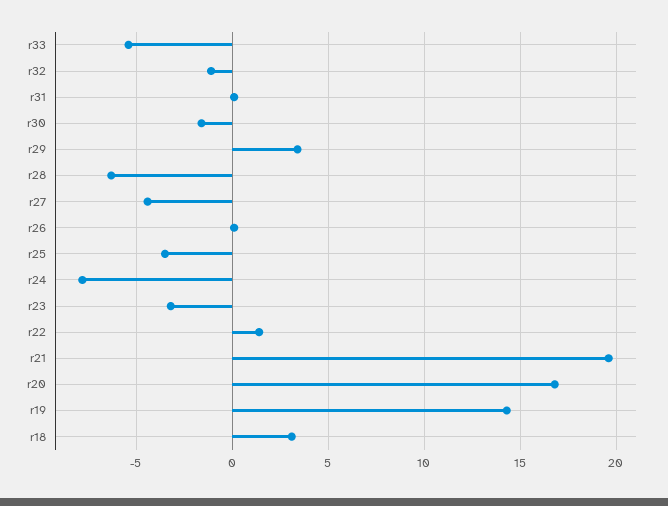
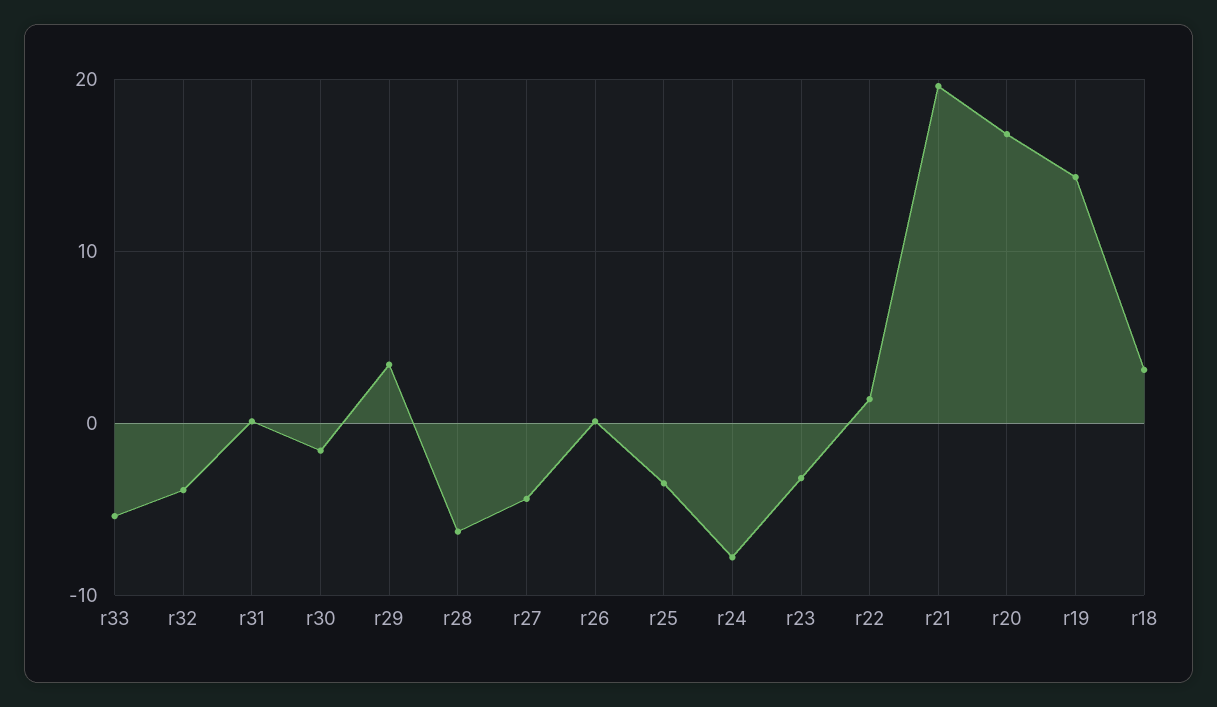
  {
    "r33": -5.5,
-   "r32": -1,
+   "r32": -4,
    "r31": 0,
    "r30": -1.5,
    "r29": 3.5,
    "r28": -6.5,
    "r27": -4.5,
    "r26": 0,
    "r25": -3.5,
    "r24": -8,
    "r23": -3,
    "r22": 1.5,
    "r21": 19.5,
    "r20": 17,
    "r19": 14.5,
    "r18": 3
  }

